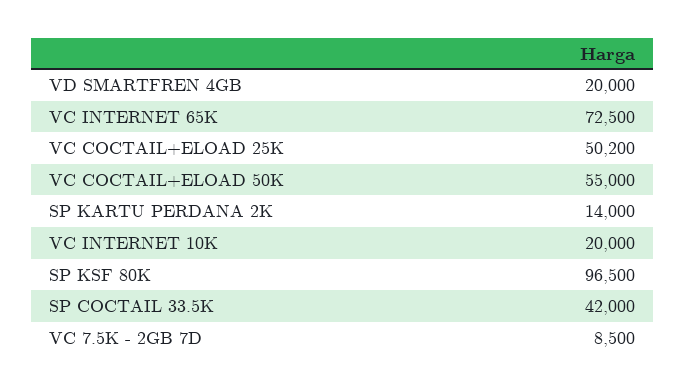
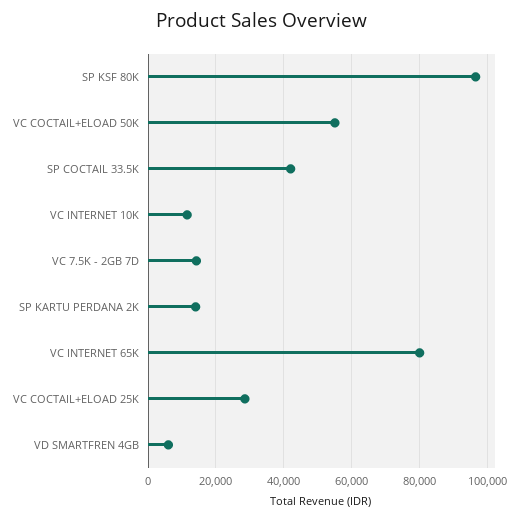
  {
-   "VD SMARTFREN 4GB": 20000,
+   "VD SMARTFREN 4GB": 6000,
-   "VC INTERNET 65K": 72500,
+   "VC INTERNET 65K": 80000,
-   "VC COCTAIL+ELOAD 25K": 50200,
+   "VC COCTAIL+ELOAD 25K": 28000,
    "VC COCTAIL+ELOAD 50K": 55000,
    "SP KARTU PERDANA 2K": 14000,
-   "VC INTERNET 10K": 20000,
+   "VC INTERNET 10K": 12000,
    "SP KSF 80K": 96500,
    "SP COCTAIL 33.5K": 42000,
-   "VC 7.5K - 2GB 7D": 8500
+   "VC 7.5K - 2GB 7D": 14000
  }

